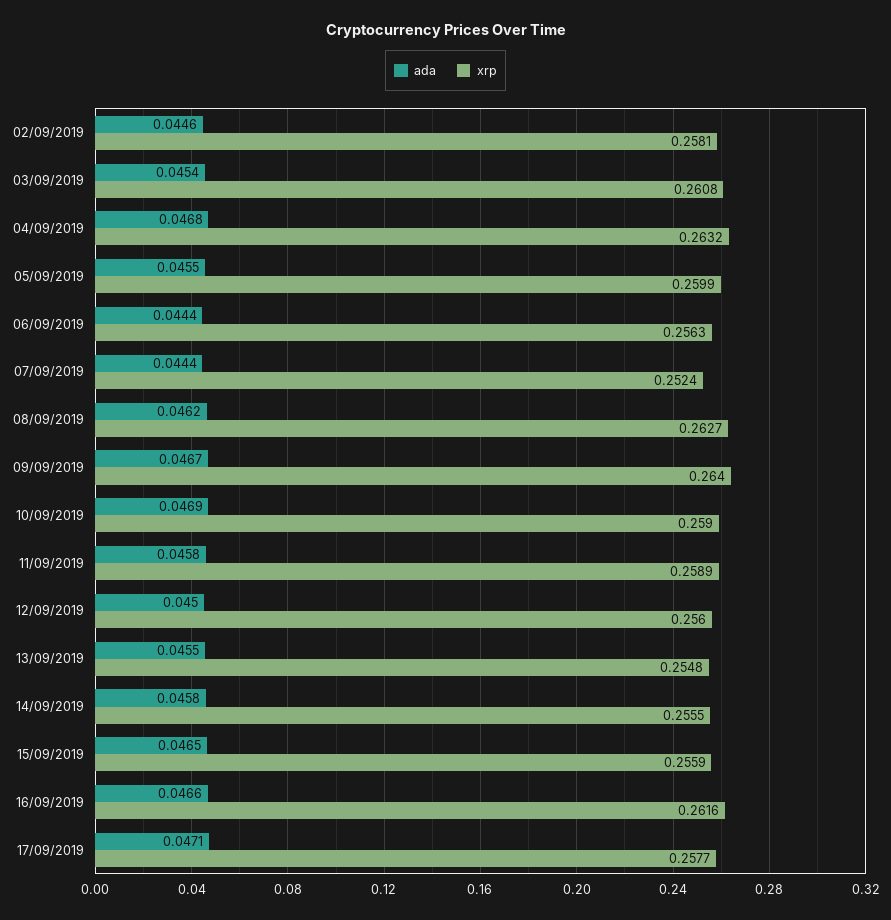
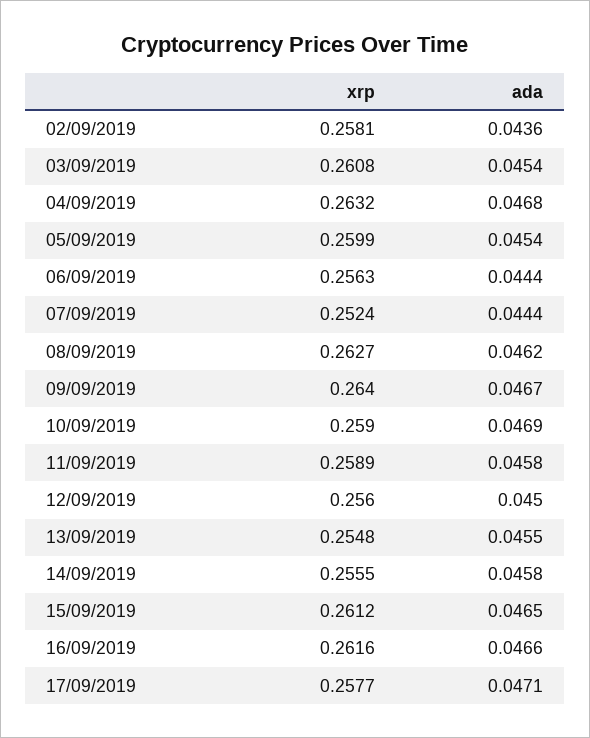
  {
    "ada": {
-     "02/09/2019": 0.0446,
+     "02/09/2019": 0.0436,
      "03/09/2019": 0.0454,
      "04/09/2019": 0.0468,
-     "05/09/2019": 0.0455,
+     "05/09/2019": 0.0454,
      "06/09/2019": 0.0444,
      "07/09/2019": 0.0444,
      "08/09/2019": 0.0462,
      "09/09/2019": 0.0467,
      "10/09/2019": 0.0469,
      "11/09/2019": 0.0458,
      "12/09/2019": 0.045,
      "13/09/2019": 0.0455,
      "14/09/2019": 0.0458,
      "15/09/2019": 0.0465,
      "16/09/2019": 0.0466,
      "17/09/2019": 0.0471
    },
    "xrp": {
      "02/09/2019": 0.2581,
      "03/09/2019": 0.2608,
      "04/09/2019": 0.2632,
      "05/09/2019": 0.2599,
      "06/09/2019": 0.2563,
      "07/09/2019": 0.2524,
      "08/09/2019": 0.2627,
      "09/09/2019": 0.264,
      "10/09/2019": 0.259,
      "11/09/2019": 0.2589,
      "12/09/2019": 0.256,
      "13/09/2019": 0.2548,
      "14/09/2019": 0.2555,
-     "15/09/2019": 0.2559,
+     "15/09/2019": 0.2612,
      "16/09/2019": 0.2616,
      "17/09/2019": 0.2577
    }
  }

